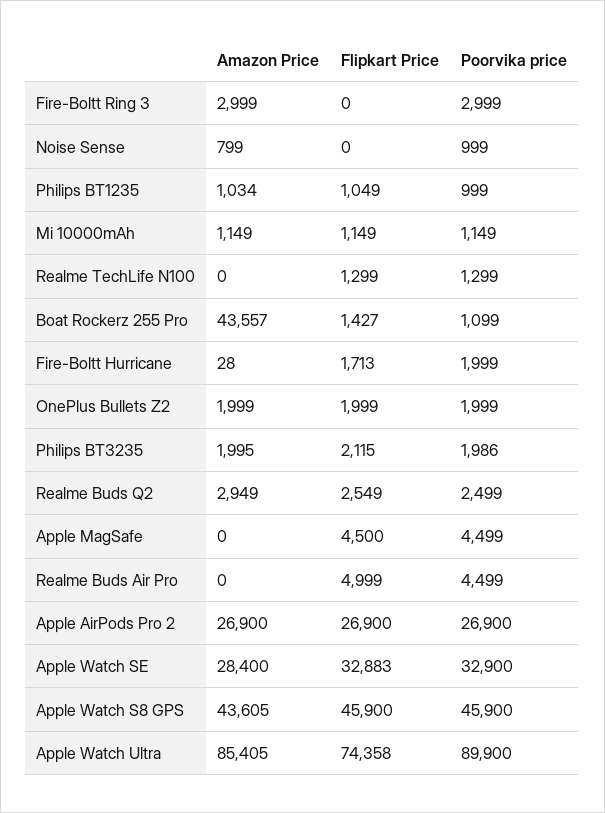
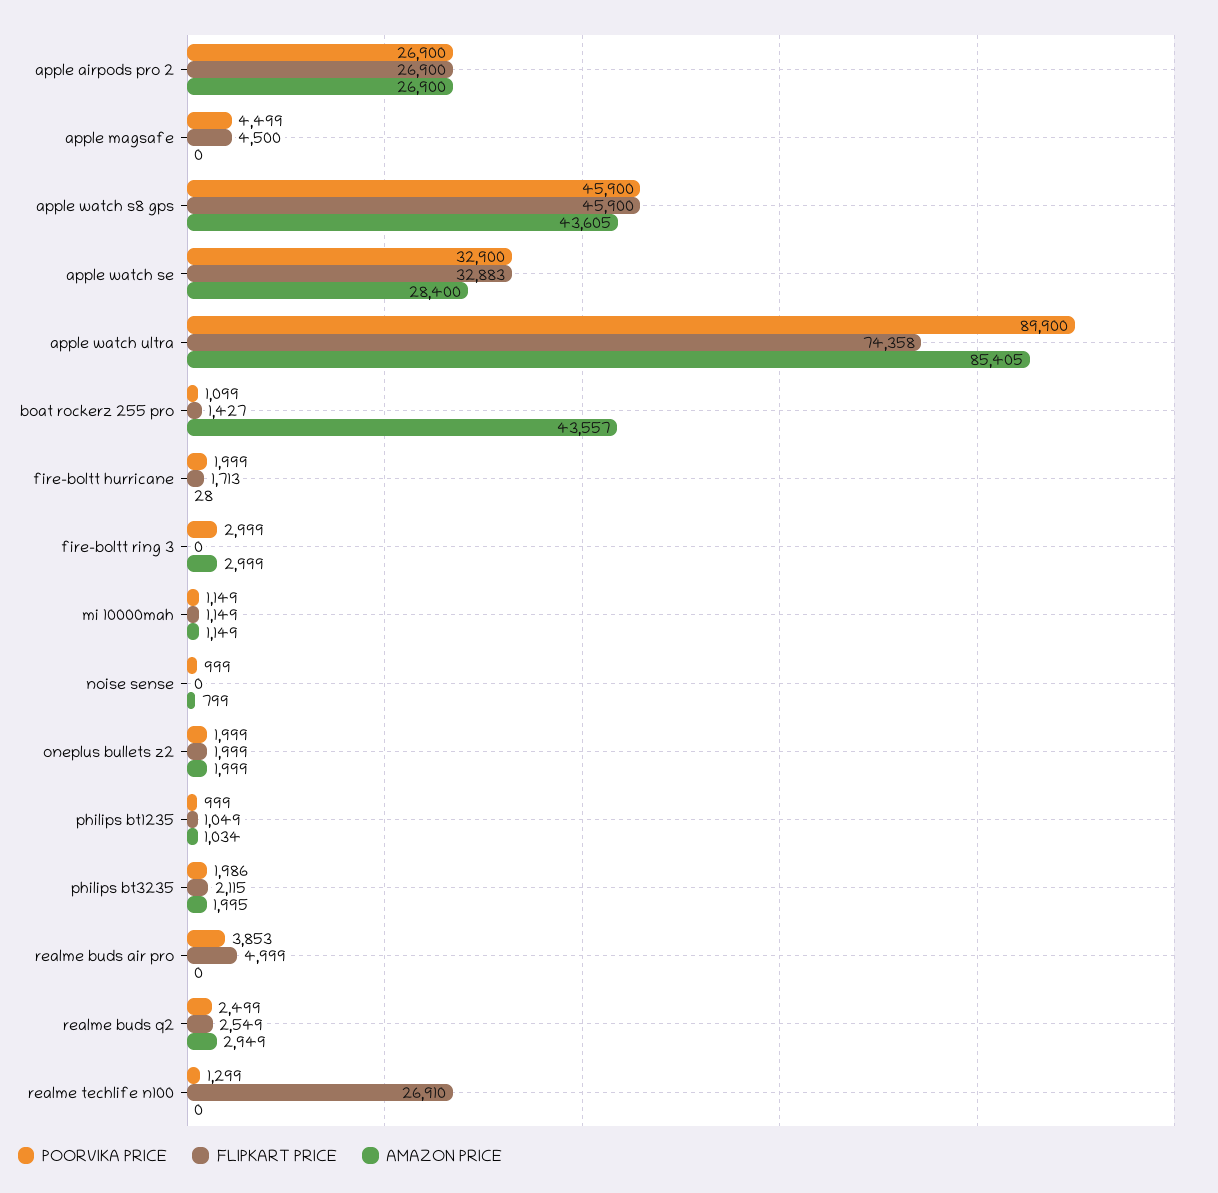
  {
    "Amazon Price": {
      "Fire-Boltt Ring 3": 2999,
      "Noise Sense": 799,
      "Philips BT1235": 1034,
      "Mi 10000mAh": 1149,
      "Realme TechLife N100": 0,
      "Boat Rockerz 255 Pro": 43557,
      "Fire-Boltt Hurricane": 28,
      "OnePlus Bullets Z2": 1999,
      "Philips BT3235": 1995,
      "Realme Buds Q2": 2949,
      "Apple MagSafe": 0,
      "Realme Buds Air Pro": 0,
      "Apple AirPods Pro 2": 26900,
      "Apple Watch SE": 28400,
      "Apple Watch S8 GPS": 43605,
      "Apple Watch Ultra": 85405
    },
    "Flipkart Price": {
      "Fire-Boltt Ring 3": 0,
      "Noise Sense": 0,
      "Philips BT1235": 1049,
      "Mi 10000mAh": 1149,
-     "Realme TechLife N100": 1299,
+     "Realme TechLife N100": 26910,
      "Boat Rockerz 255 Pro": 1427,
      "Fire-Boltt Hurricane": 1713,
      "OnePlus Bullets Z2": 1999,
      "Philips BT3235": 2115,
      "Realme Buds Q2": 2549,
      "Apple MagSafe": 4500,
      "Realme Buds Air Pro": 4999,
      "Apple AirPods Pro 2": 26900,
      "Apple Watch SE": 32883,
      "Apple Watch S8 GPS": 45900,
      "Apple Watch Ultra": 74358
    },
    "Poorvika price": {
      "Fire-Boltt Ring 3": 2999,
      "Noise Sense": 999,
      "Philips BT1235": 999,
      "Mi 10000mAh": 1149,
      "Realme TechLife N100": 1299,
      "Boat Rockerz 255 Pro": 1099,
      "Fire-Boltt Hurricane": 1999,
      "OnePlus Bullets Z2": 1999,
      "Philips BT3235": 1986,
      "Realme Buds Q2": 2499,
      "Apple MagSafe": 4499,
-     "Realme Buds Air Pro": 4499,
+     "Realme Buds Air Pro": 3853,
      "Apple AirPods Pro 2": 26900,
      "Apple Watch SE": 32900,
      "Apple Watch S8 GPS": 45900,
      "Apple Watch Ultra": 89900
    }
  }

